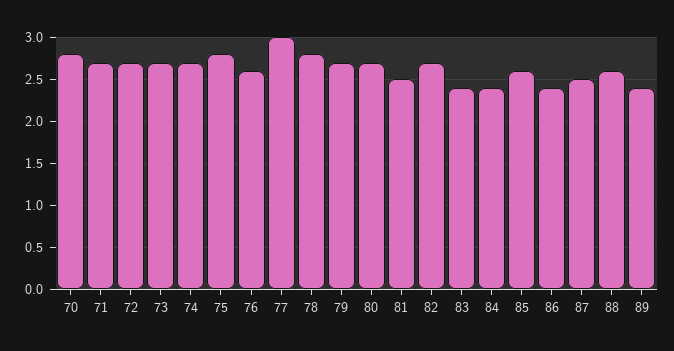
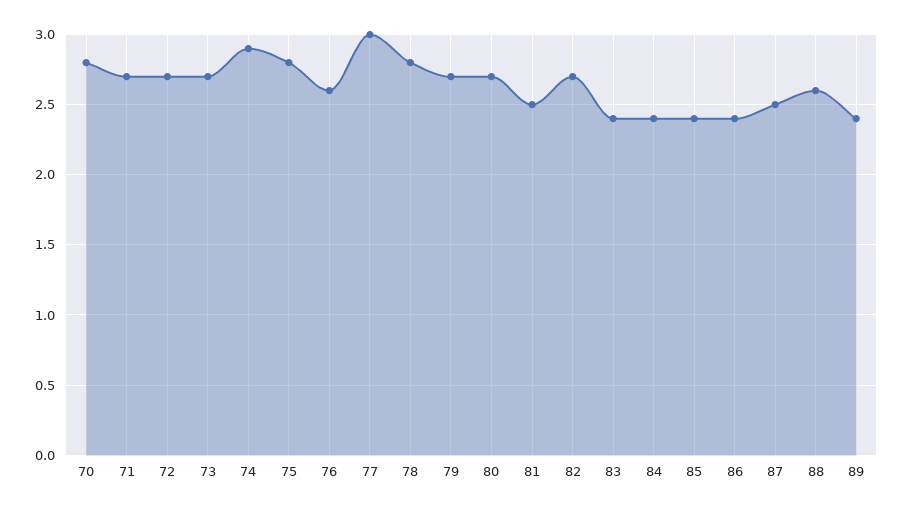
  {
    "70": 2.8,
    "71": 2.7,
    "72": 2.7,
    "73": 2.7,
-   "74": 2.7,
+   "74": 2.9,
    "75": 2.8,
    "76": 2.6,
    "77": 3,
    "78": 2.8,
    "79": 2.7,
    "80": 2.7,
    "81": 2.5,
    "82": 2.7,
    "83": 2.4,
    "84": 2.4,
-   "85": 2.6,
+   "85": 2.4,
    "86": 2.4,
    "87": 2.5,
    "88": 2.6,
    "89": 2.4
  }

